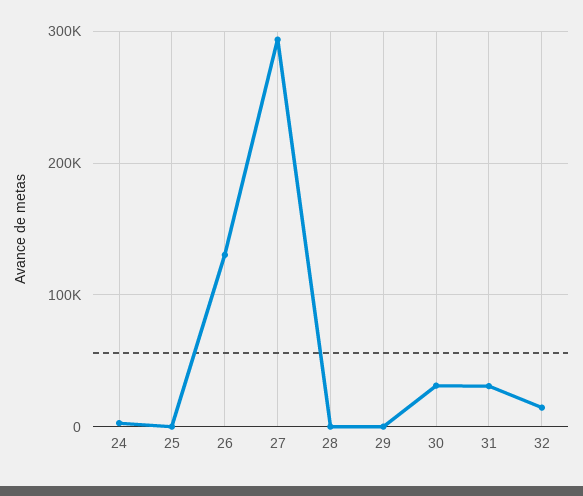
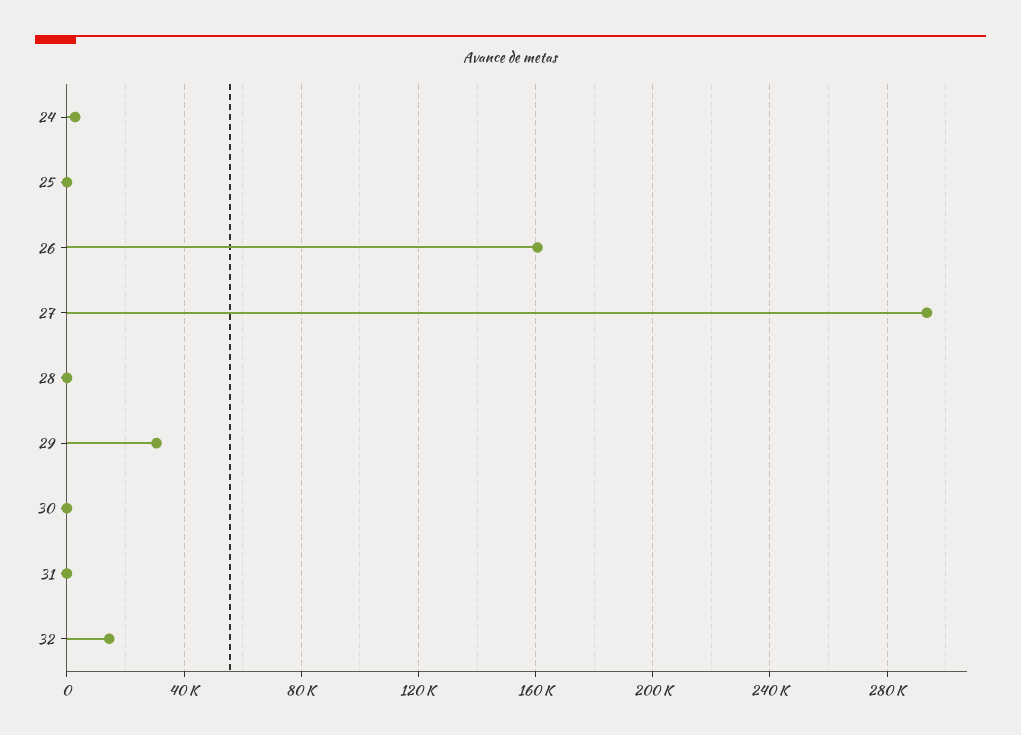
  {
    "24": 5000,
    "25": 0,
-   "26": 130000,
+   "26": 160000,
    "27": 295000,
    "28": 0,
-   "29": 0,
+   "29": 30000,
-   "30": 30000,
+   "30": 0,
-   "31": 30000,
+   "31": 0,
    "32": 15000
  }

